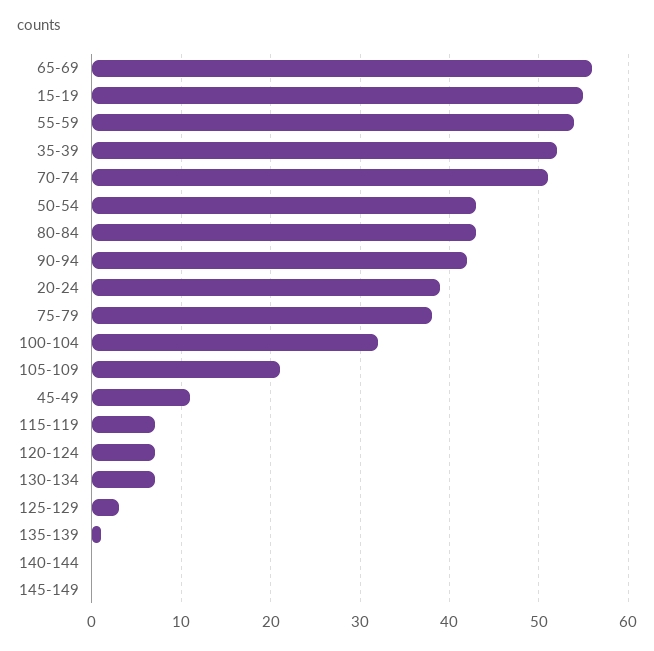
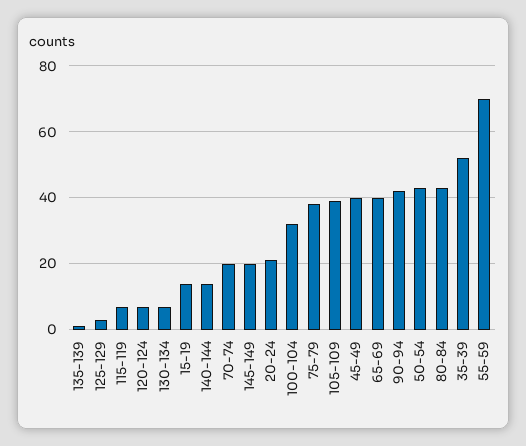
  {
-   "65-69": 56,
+   "65-69": 40,
-   "15-19": 55,
+   "15-19": 15,
-   "55-59": 54,
+   "55-59": 70,
    "35-39": 52,
-   "70-74": 51,
+   "70-74": 20,
    "50-54": 43,
    "80-84": 43,
    "90-94": 42,
-   "20-24": 39,
+   "20-24": 20,
    "75-79": 38,
    "100-104": 32,
-   "105-109": 21,
+   "105-109": 40,
-   "45-49": 11,
+   "45-49": 40,
    "115-119": 7,
    "120-124": 7,
    "130-134": 7,
    "125-129": 3,
    "135-139": 1,
-   "140-144": 0,
+   "140-144": 15,
-   "145-149": 0
+   "145-149": 20
  }

